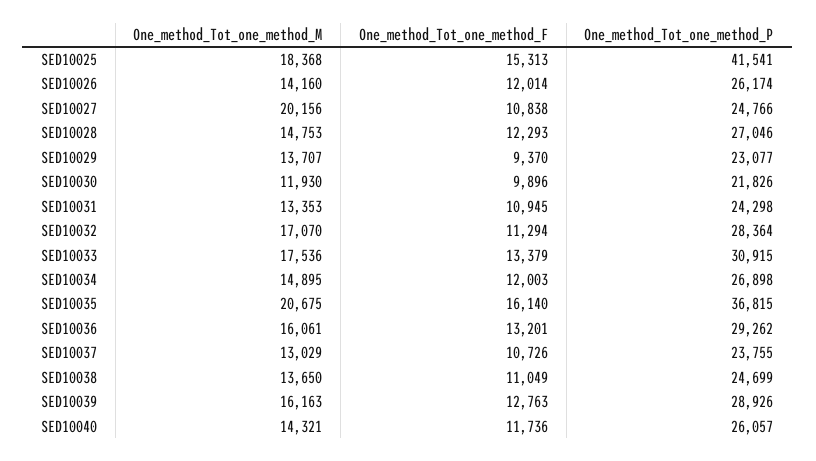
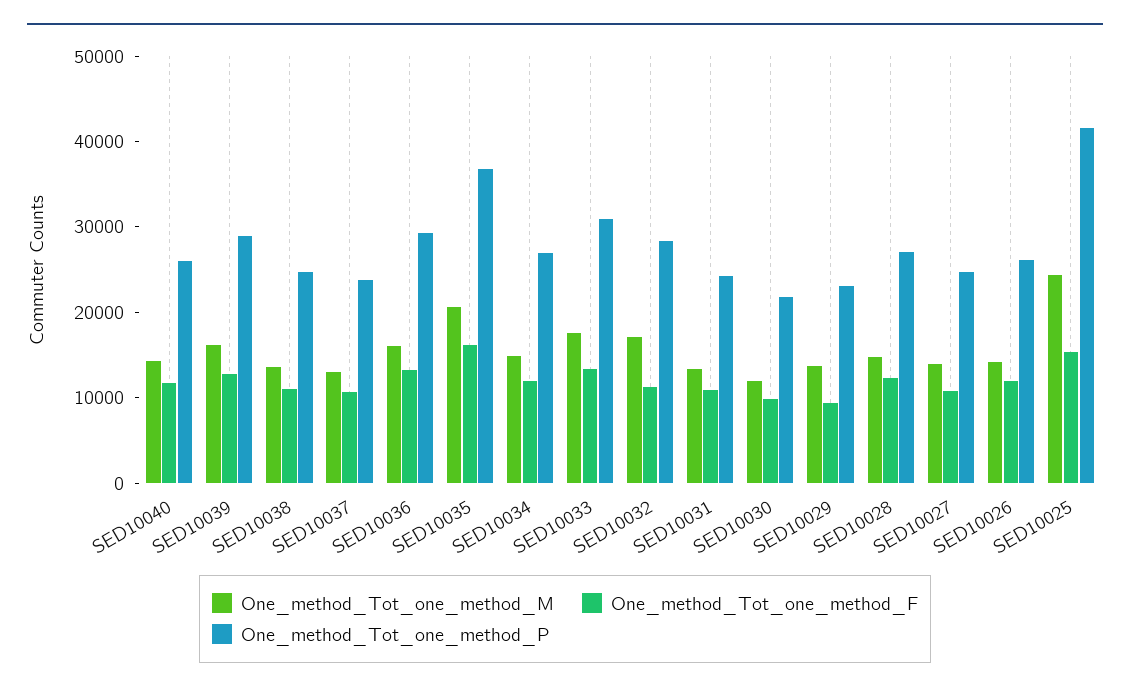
  {
    "One_method_Tot_one_method_M": {
-     "SED10025": 18368,
+     "SED10025": 24000,
      "SED10026": 14160,
-     "SED10027": 20156,
+     "SED10027": 14000,
      "SED10028": 14753,
      "SED10029": 13707,
      "SED10030": 11930,
      "SED10031": 13353,
      "SED10032": 17070,
      "SED10033": 17536,
      "SED10034": 14895,
      "SED10035": 20675,
      "SED10036": 16061,
      "SED10037": 13029,
      "SED10038": 13650,
      "SED10039": 16163,
      "SED10040": 14321
    },
    "One_method_Tot_one_method_F": {
      "SED10025": 15313,
      "SED10026": 12014,
      "SED10027": 10838,
      "SED10028": 12293,
      "SED10029": 9370,
      "SED10030": 9896,
      "SED10031": 10945,
      "SED10032": 11294,
      "SED10033": 13379,
      "SED10034": 12003,
      "SED10035": 16140,
      "SED10036": 13201,
      "SED10037": 10726,
      "SED10038": 11049,
      "SED10039": 12763,
      "SED10040": 11736
    },
    "One_method_Tot_one_method_P": {
      "SED10025": 41541,
      "SED10026": 26174,
      "SED10027": 24766,
      "SED10028": 27046,
      "SED10029": 23077,
      "SED10030": 21826,
      "SED10031": 24298,
      "SED10032": 28364,
      "SED10033": 30915,
      "SED10034": 26898,
      "SED10035": 36815,
      "SED10036": 29262,
      "SED10037": 23755,
      "SED10038": 24699,
      "SED10039": 28926,
      "SED10040": 26057
    }
  }

